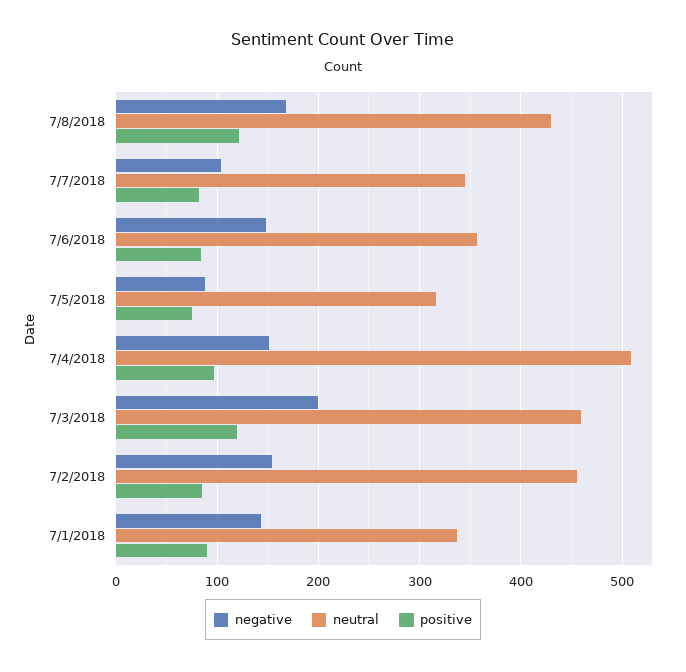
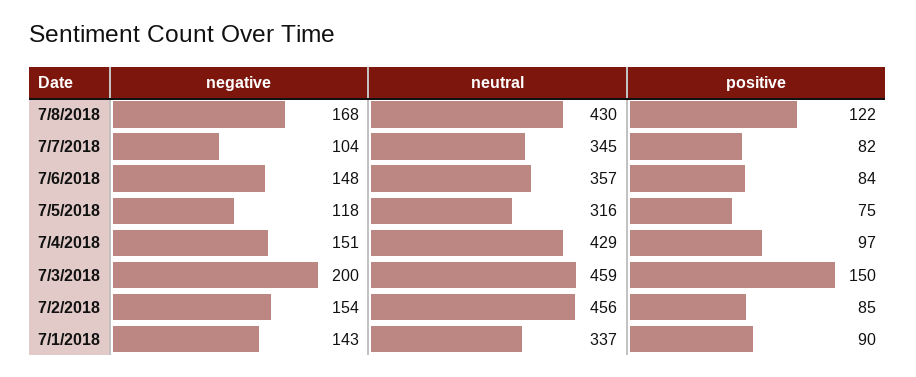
  {
    "negative": {
      "7/8/2018": 168,
      "7/7/2018": 104,
      "7/6/2018": 148,
-     "7/5/2018": 90,
+     "7/5/2018": 118,
      "7/4/2018": 151,
      "7/3/2018": 200,
      "7/2/2018": 154,
      "7/1/2018": 143
    },
    "neutral": {
      "7/8/2018": 430,
      "7/7/2018": 345,
      "7/6/2018": 357,
      "7/5/2018": 316,
-     "7/4/2018": 510,
+     "7/4/2018": 429,
      "7/3/2018": 459,
      "7/2/2018": 456,
      "7/1/2018": 337
    },
    "positive": {
      "7/8/2018": 122,
      "7/7/2018": 82,
      "7/6/2018": 84,
      "7/5/2018": 75,
      "7/4/2018": 97,
-     "7/3/2018": 120,
+     "7/3/2018": 150,
      "7/2/2018": 85,
      "7/1/2018": 90
    }
  }

